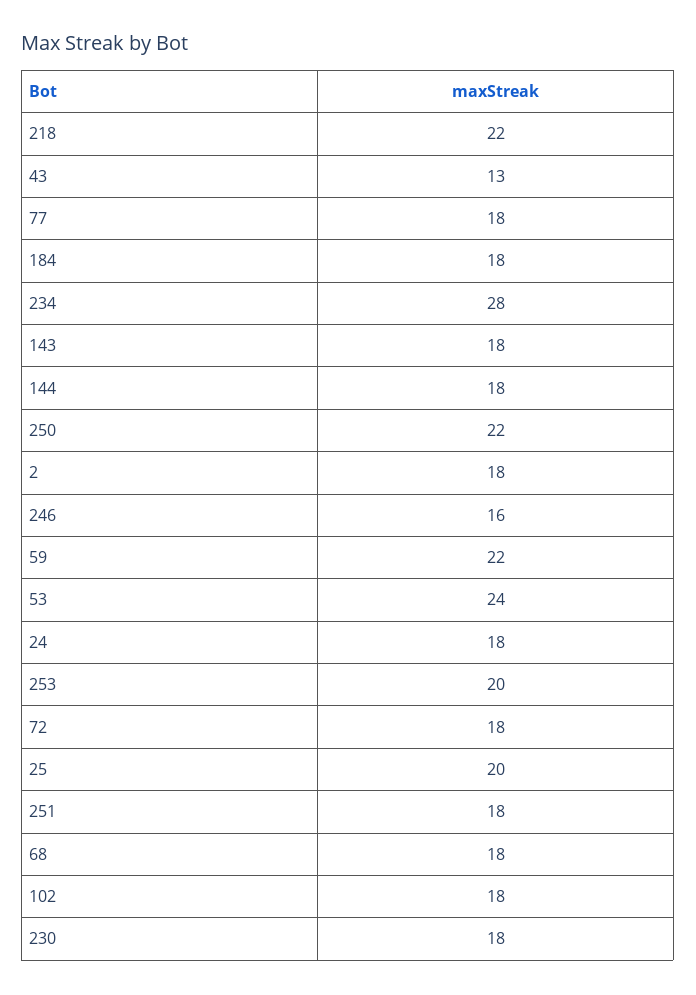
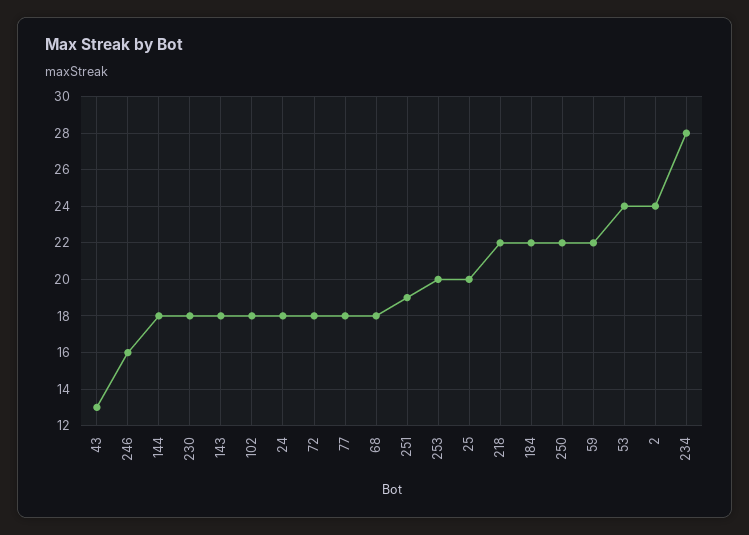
  {
    "218": 22,
    "43": 13,
    "77": 18,
-   "184": 18,
+   "184": 22,
    "234": 28,
    "143": 18,
    "144": 18,
    "250": 22,
-   "2": 18,
+   "2": 24,
    "246": 16,
    "59": 22,
    "53": 24,
    "24": 18,
    "253": 20,
    "72": 18,
    "25": 20,
-   "251": 18,
+   "251": 19,
    "68": 18,
    "102": 18,
    "230": 18
  }

